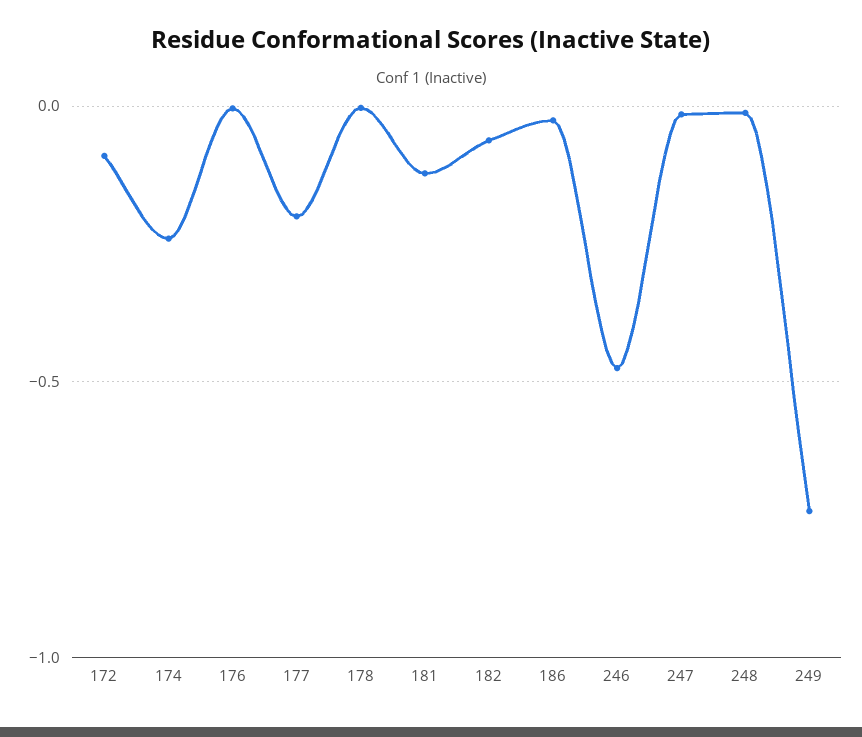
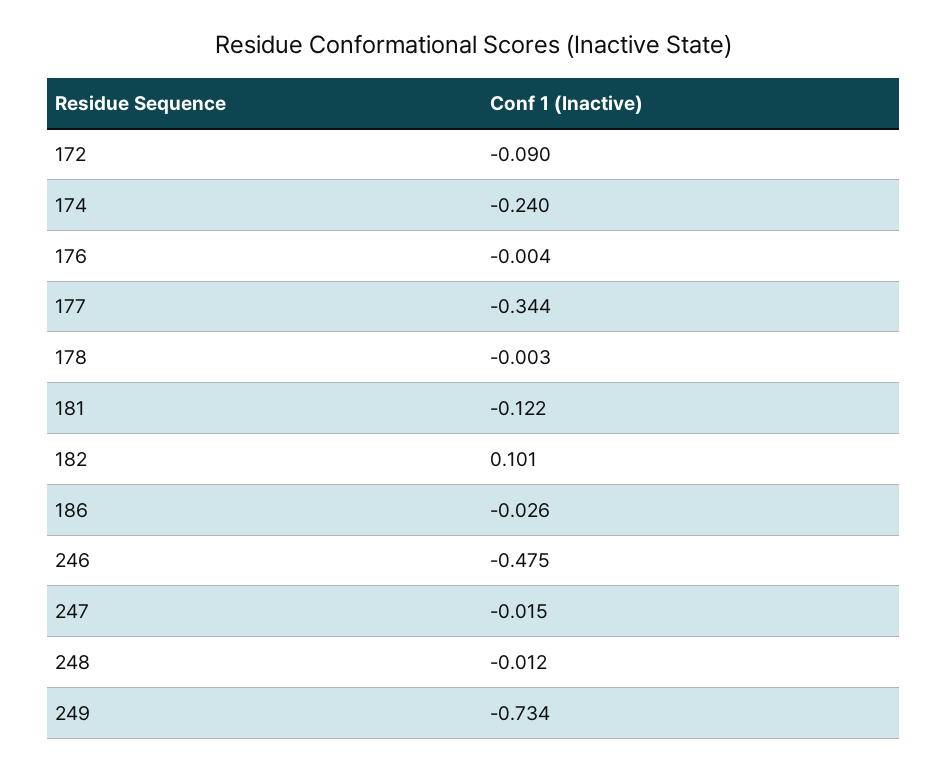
  {
    "172": -0.09,
    "174": -0.24,
    "176": -0.004,
-   "177": -0.2,
+   "177": -0.344,
    "178": -0.003,
    "181": -0.122,
-   "182": -0.05,
+   "182": 0.101,
    "186": -0.026,
    "246": -0.475,
    "247": -0.015,
    "248": -0.012,
    "249": -0.734
  }

